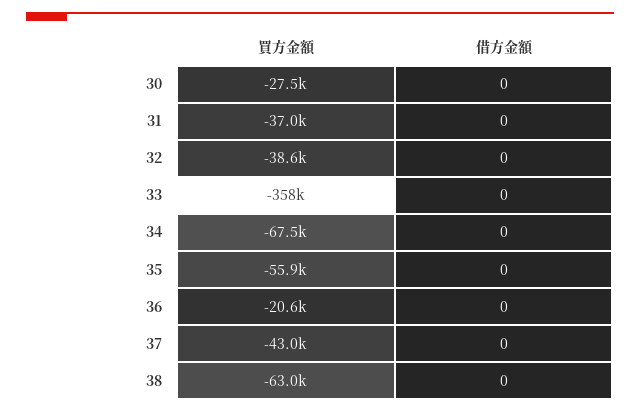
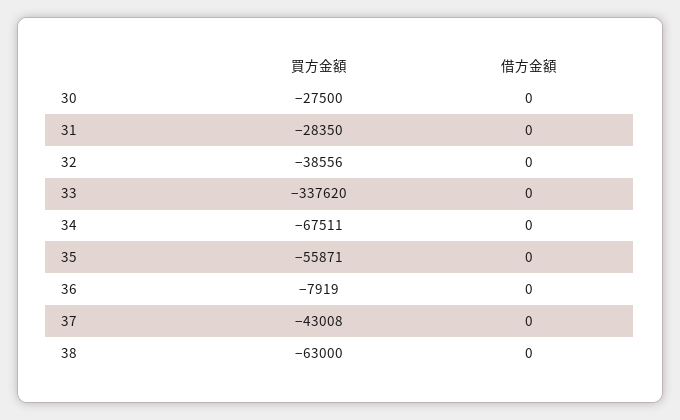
  {
    "買方金額": {
      "30": -27500,
-     "31": -37000,
+     "31": -28350,
      "32": -38556,
-     "33": -358000,
+     "33": -337620,
      "34": -67511,
      "35": -55871,
-     "36": -20600,
+     "36": -7919,
      "37": -43008,
      "38": -63000
    },
    "借方金額": {
      "30": 0,
      "31": 0,
      "32": 0,
      "33": 0,
      "34": 0,
      "35": 0,
      "36": 0,
      "37": 0,
      "38": 0
    }
  }

